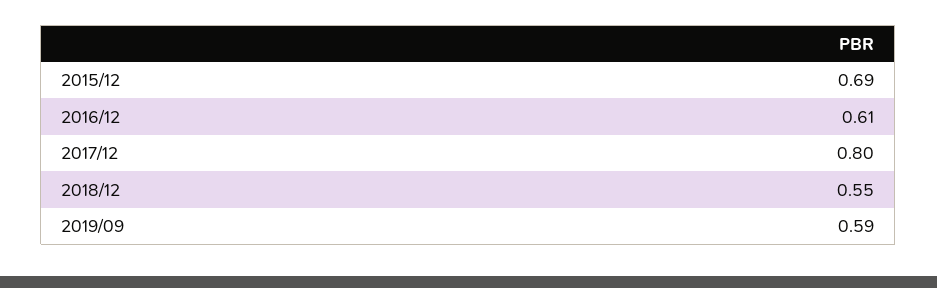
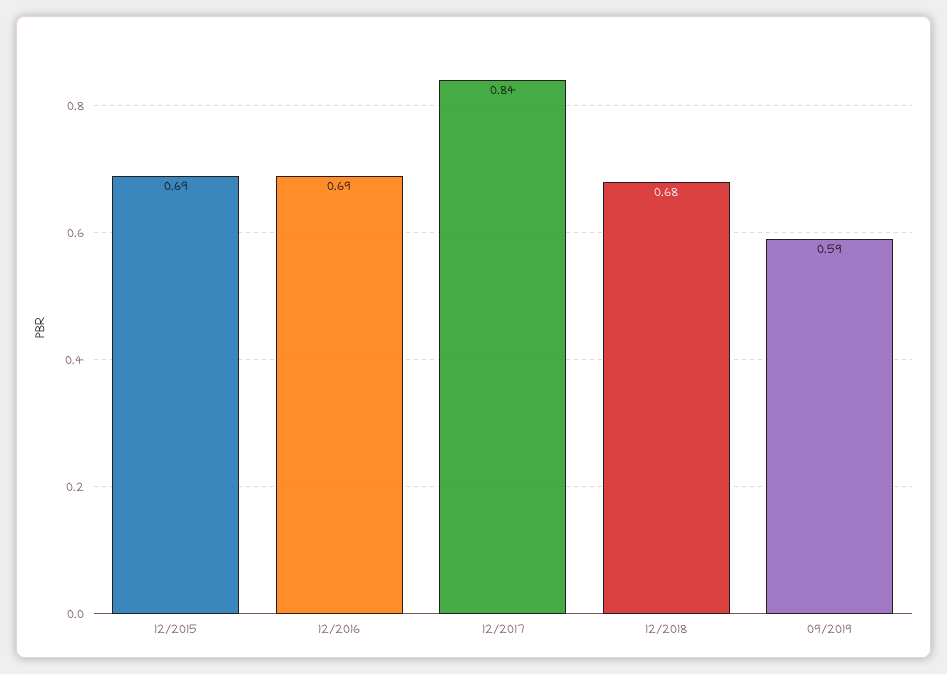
  {
    "2015/12": 0.69,
-   "2016/12": 0.61,
+   "2016/12": 0.69,
-   "2017/12": 0.8,
+   "2017/12": 0.84,
-   "2018/12": 0.55,
+   "2018/12": 0.68,
    "2019/09": 0.59
  }

